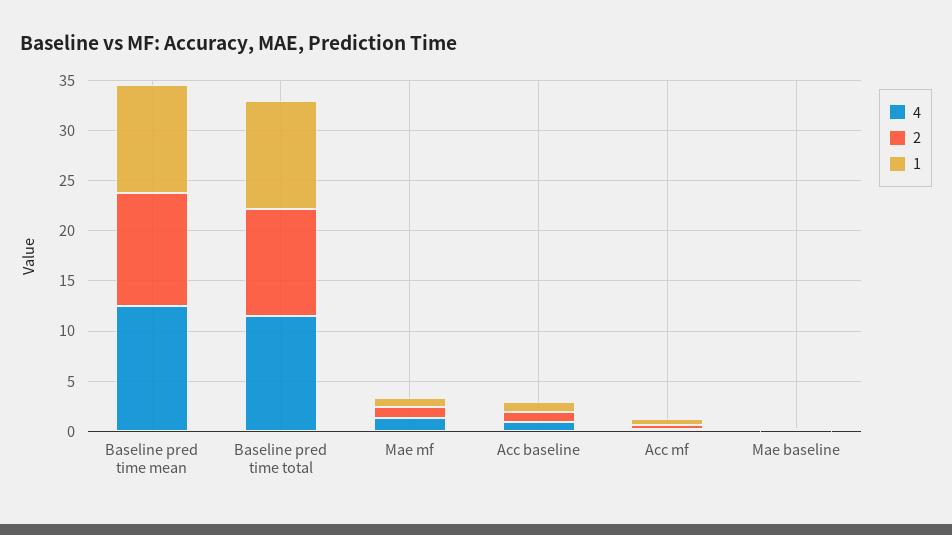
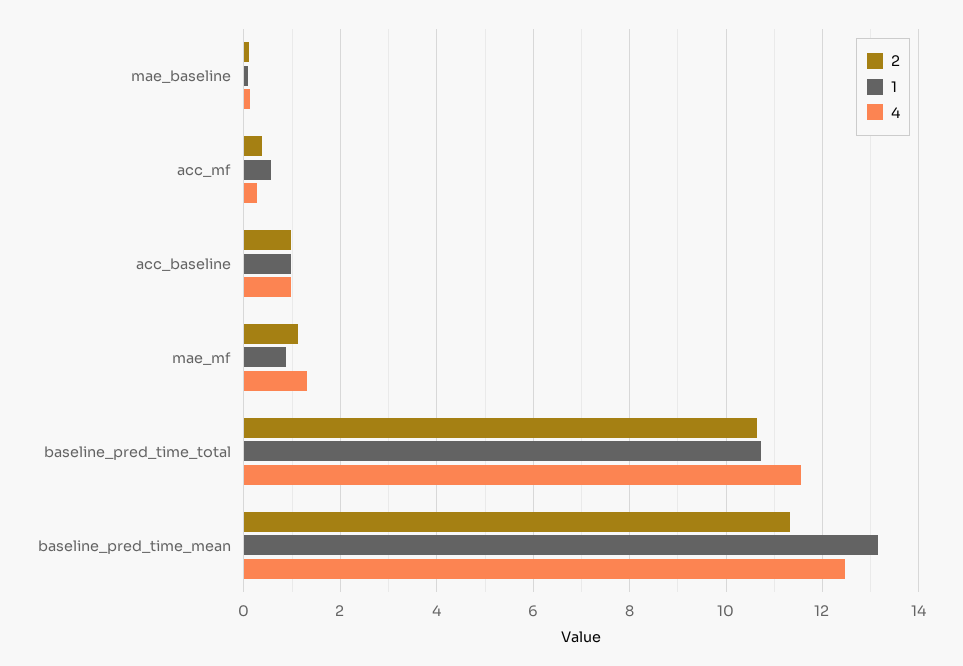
  {
    "4": {
      "Baseline pred time mean": 12.4,
      "Baseline pred time total": 11.6,
      "Mae mf": 1.4,
      "Acc baseline": 1,
      "Acc mf": 0.2,
      "Mae baseline": 0.2
    },
    "2": {
      "Baseline pred time mean": 11.4,
      "Baseline pred time total": 10.6,
      "Mae mf": 1.2,
      "Acc baseline": 1,
      "Acc mf": 0.4,
      "Mae baseline": 0.2
    },
    "1": {
-     "Baseline pred time mean": 11,
+     "Baseline pred time mean": 13.2,
      "Baseline pred time total": 10.8,
      "Mae mf": 0.8,
      "Acc baseline": 1,
      "Acc mf": 0.6,
      "Mae baseline": 0
    }
  }

